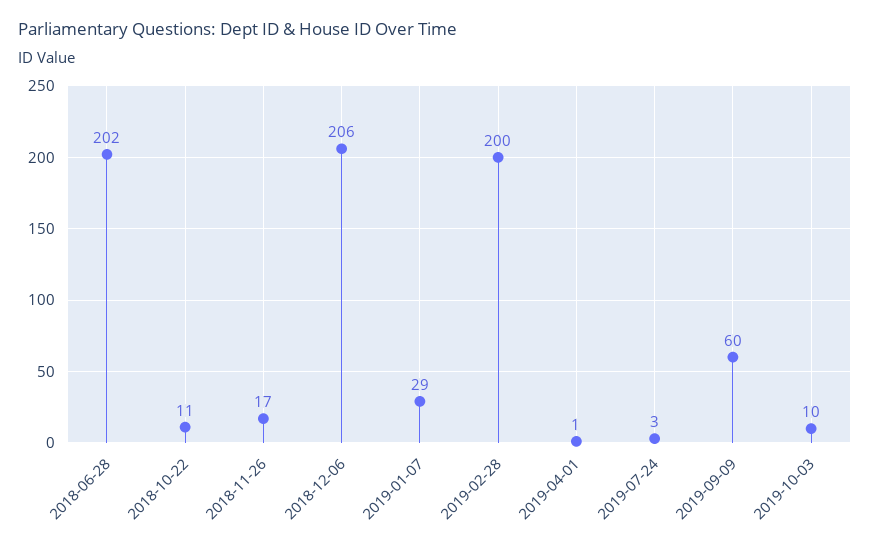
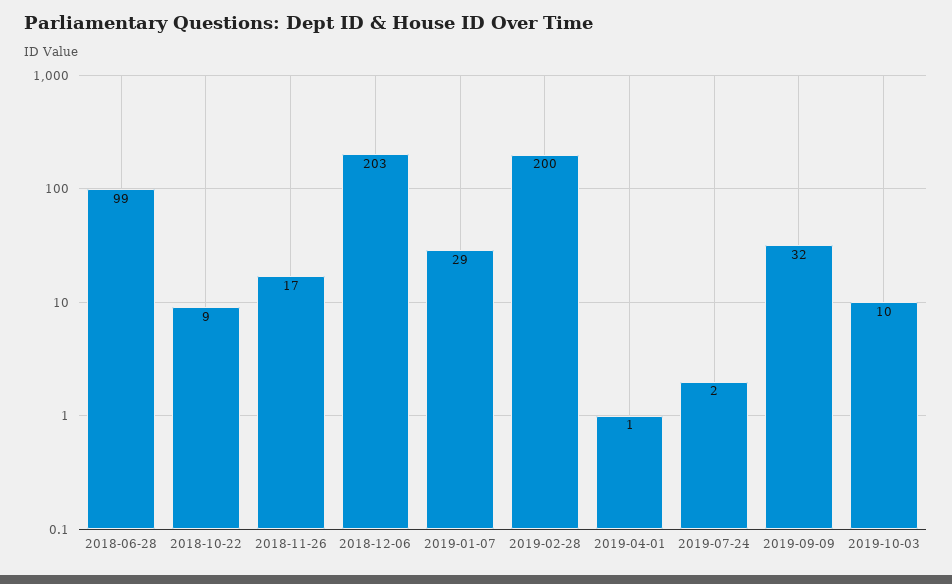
  {
-   "2018-06-28": 202,
+   "2018-06-28": 99,
-   "2018-10-22": 11,
+   "2018-10-22": 9,
    "2018-11-26": 17,
-   "2018-12-06": 206,
+   "2018-12-06": 203,
    "2019-01-07": 29,
    "2019-02-28": 200,
    "2019-04-01": 1,
-   "2019-07-24": 3,
+   "2019-07-24": 2,
-   "2019-09-09": 60,
+   "2019-09-09": 32,
    "2019-10-03": 10
  }

